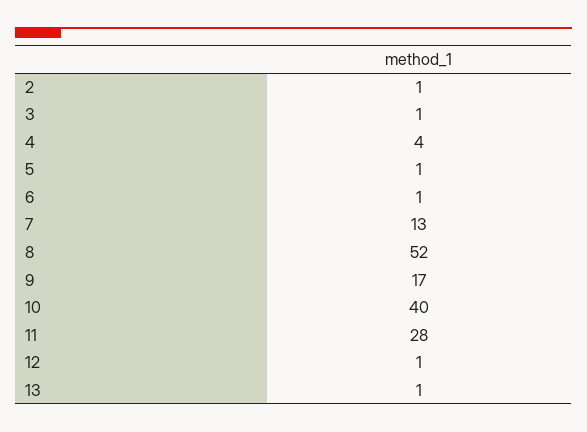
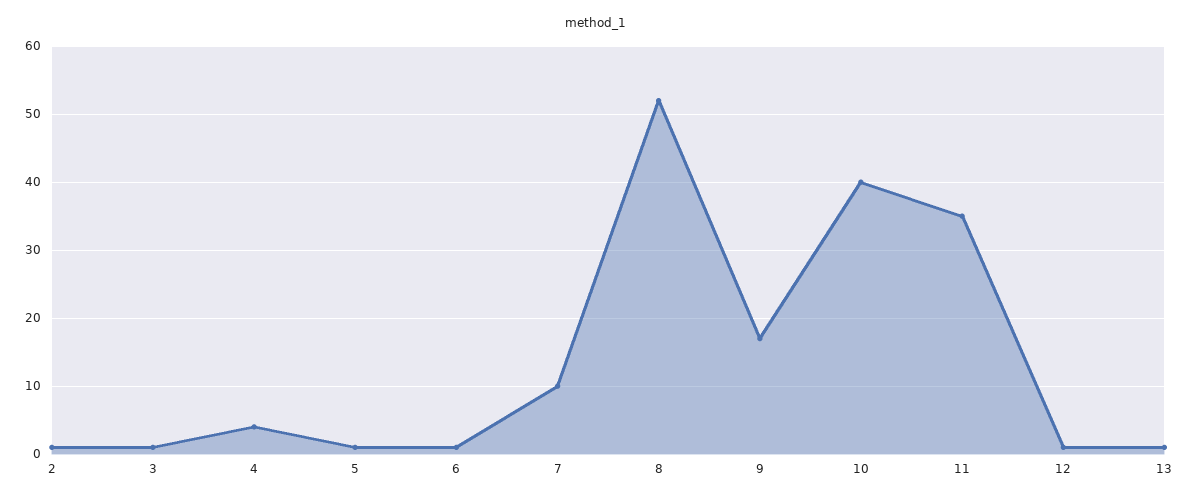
  {
    "2": 1,
    "3": 1,
    "4": 4,
    "5": 1,
    "6": 1,
-   "7": 13,
+   "7": 10,
    "8": 52,
    "9": 17,
    "10": 40,
-   "11": 28,
+   "11": 35,
    "12": 1,
    "13": 1
  }

